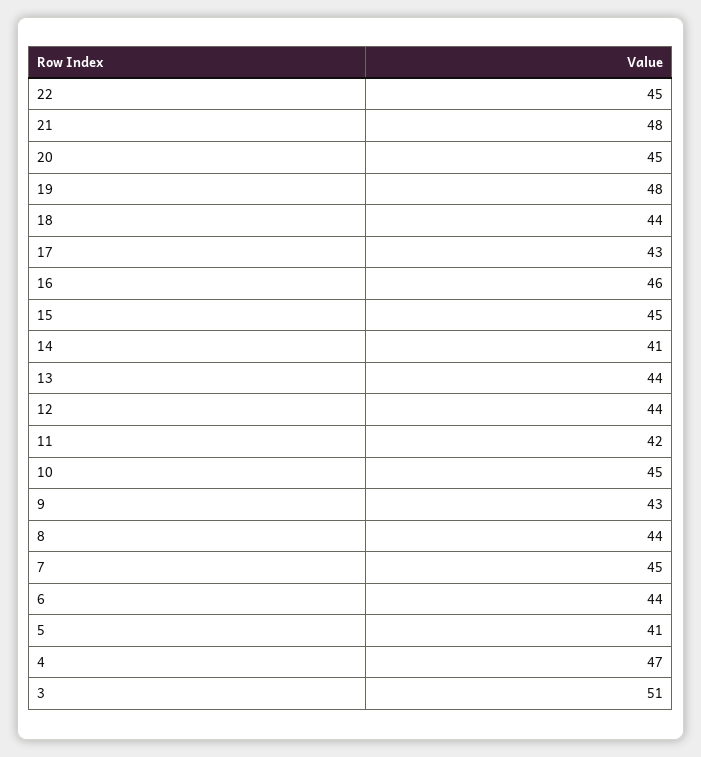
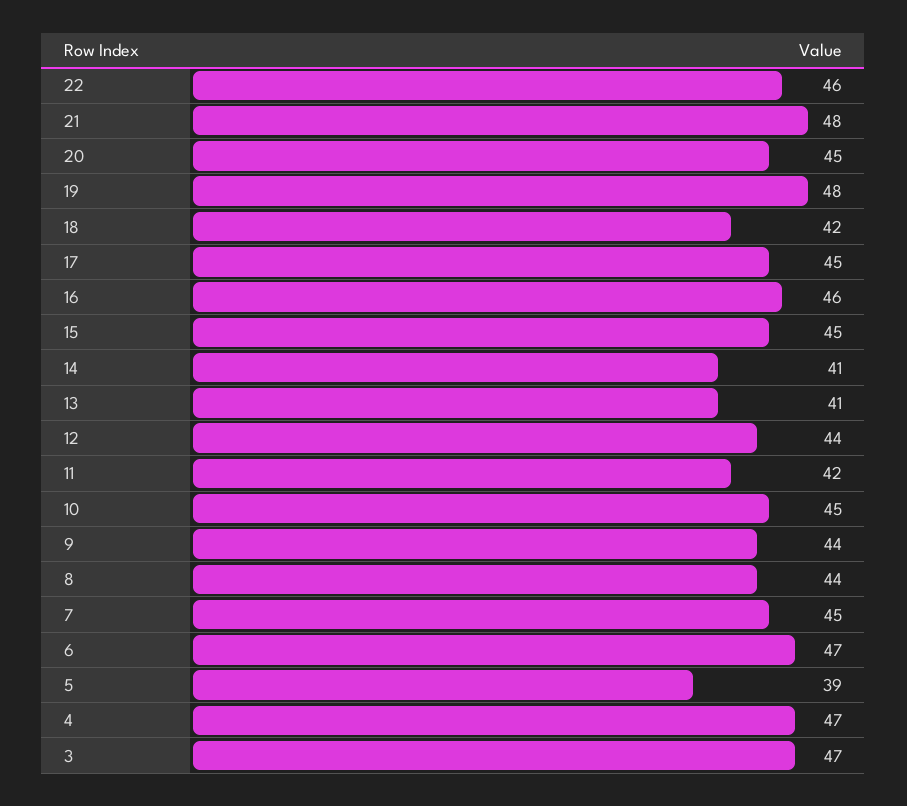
  {
-   "22": 45,
+   "22": 46,
    "21": 48,
    "20": 45,
    "19": 48,
-   "18": 44,
+   "18": 42,
-   "17": 43,
+   "17": 45,
    "16": 46,
    "15": 45,
    "14": 41,
-   "13": 44,
+   "13": 41,
    "12": 44,
    "11": 42,
    "10": 45,
-   "9": 43,
+   "9": 44,
    "8": 44,
    "7": 45,
-   "6": 44,
+   "6": 47,
-   "5": 41,
+   "5": 39,
    "4": 47,
-   "3": 51
+   "3": 47
  }

